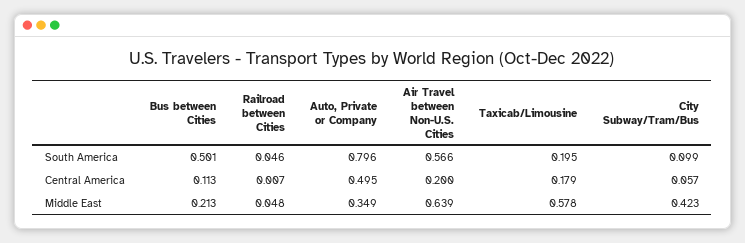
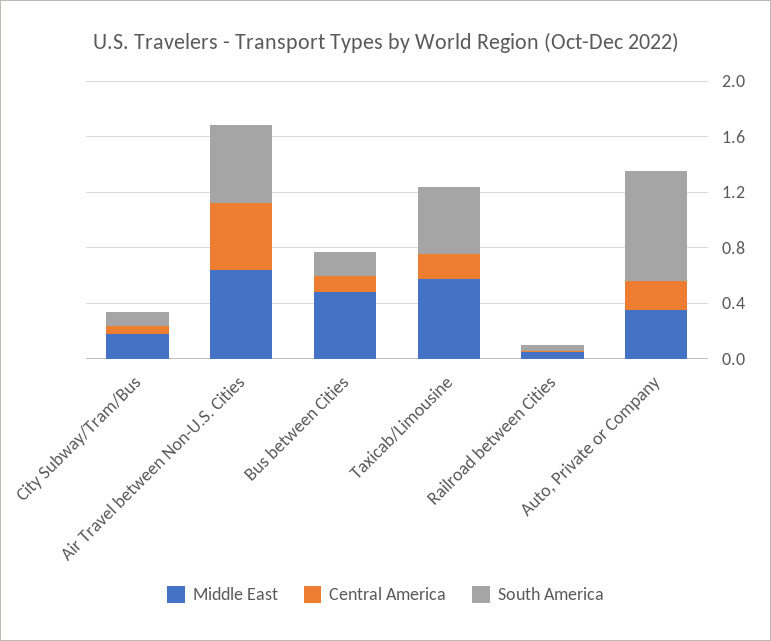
  {
    "South America": {
-     "Bus between Cities": 0.501,
+     "Bus between Cities": 0.2,
      "Railroad between Cities": 0.046,
      "Auto, Private or Company": 0.796,
      "Air Travel between Non-U.S. Cities": 0.566,
-     "Taxicab/Limousine": 0.195,
+     "Taxicab/Limousine": 0.5,
      "City Subway/Tram/Bus": 0.099
    },
    "Central America": {
      "Bus between Cities": 0.113,
      "Railroad between Cities": 0.007,
-     "Auto, Private or Company": 0.495,
+     "Auto, Private or Company": 0.2,
-     "Air Travel between Non-U.S. Cities": 0.2,
+     "Air Travel between Non-U.S. Cities": 0.5,
      "Taxicab/Limousine": 0.179,
      "City Subway/Tram/Bus": 0.057
    },
    "Middle East": {
-     "Bus between Cities": 0.213,
+     "Bus between Cities": 0.5,
      "Railroad between Cities": 0.048,
      "Auto, Private or Company": 0.349,
      "Air Travel between Non-U.S. Cities": 0.639,
      "Taxicab/Limousine": 0.578,
-     "City Subway/Tram/Bus": 0.423
+     "City Subway/Tram/Bus": 0.2
    }
  }

